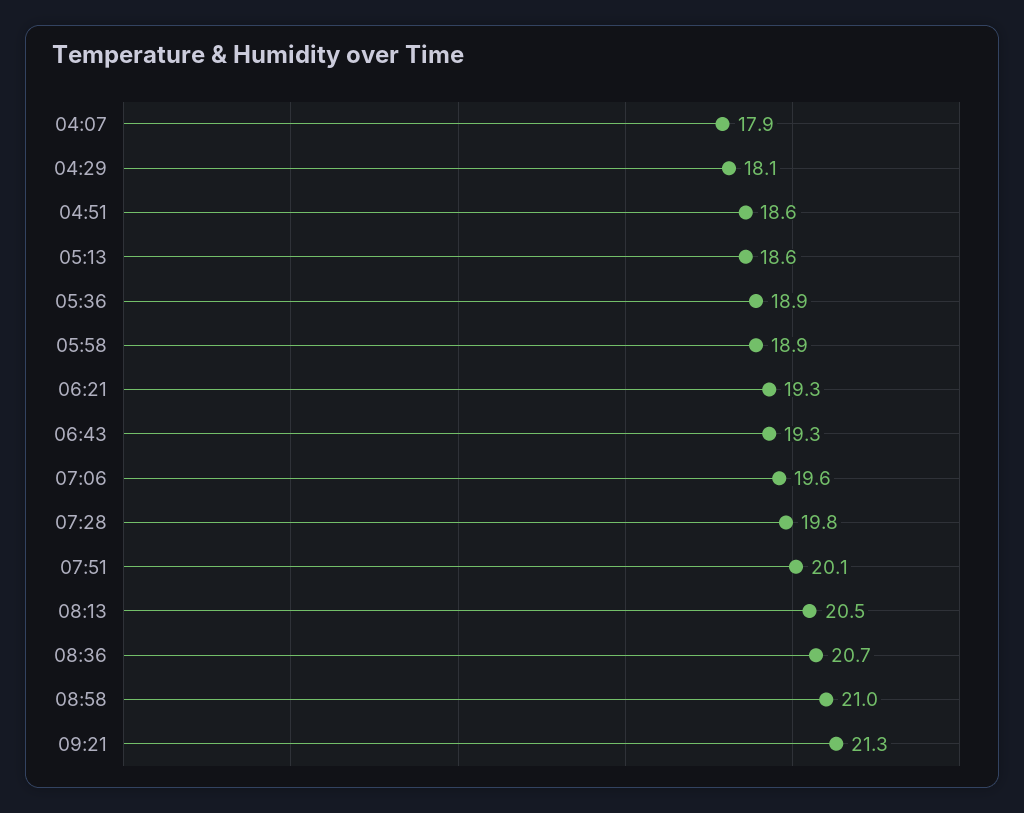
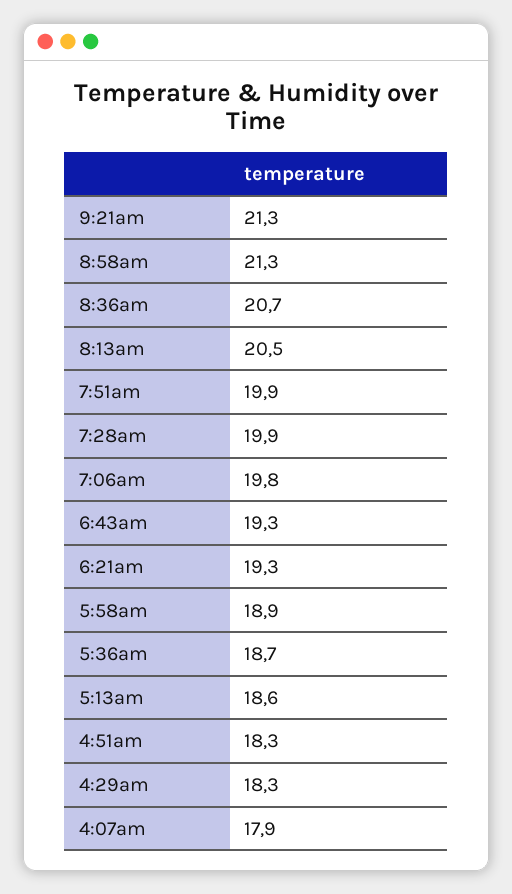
  {
    "04:07": 17.9,
-   "04:29": 18.1,
+   "04:29": 18.3,
-   "04:51": 18.6,
+   "04:51": 18.3,
    "05:13": 18.6,
-   "05:36": 18.9,
+   "05:36": 18.7,
    "05:58": 18.9,
    "06:21": 19.3,
    "06:43": 19.3,
-   "07:06": 19.6,
+   "07:06": 19.8,
-   "07:28": 19.8,
+   "07:28": 19.9,
-   "07:51": 20.1,
+   "07:51": 19.9,
    "08:13": 20.5,
    "08:36": 20.7,
-   "08:58": 21,
+   "08:58": 21.3,
    "09:21": 21.3
  }

